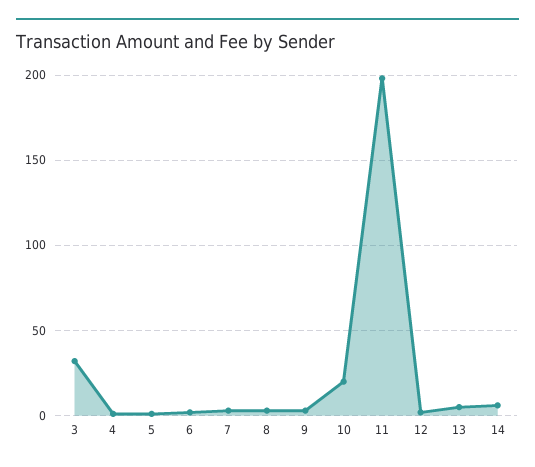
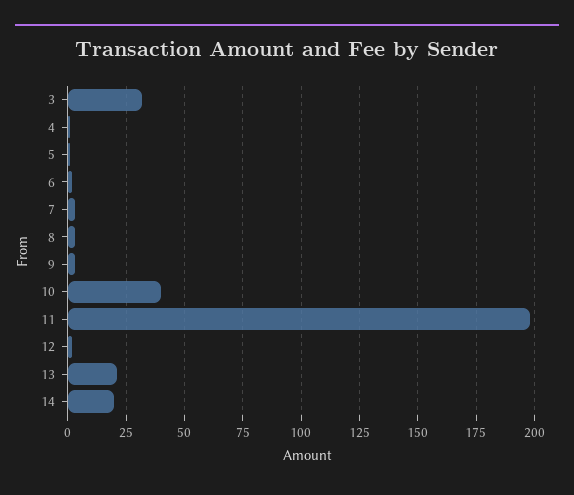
  {
    "3": 30,
    "4": 0,
    "5": 0,
    "6": 0,
    "7": 5,
    "8": 5,
    "9": 5,
-   "10": 20,
+   "10": 40,
    "11": 200,
    "12": 0,
-   "13": 5,
+   "13": 20,
-   "14": 5
+   "14": 20
  }

